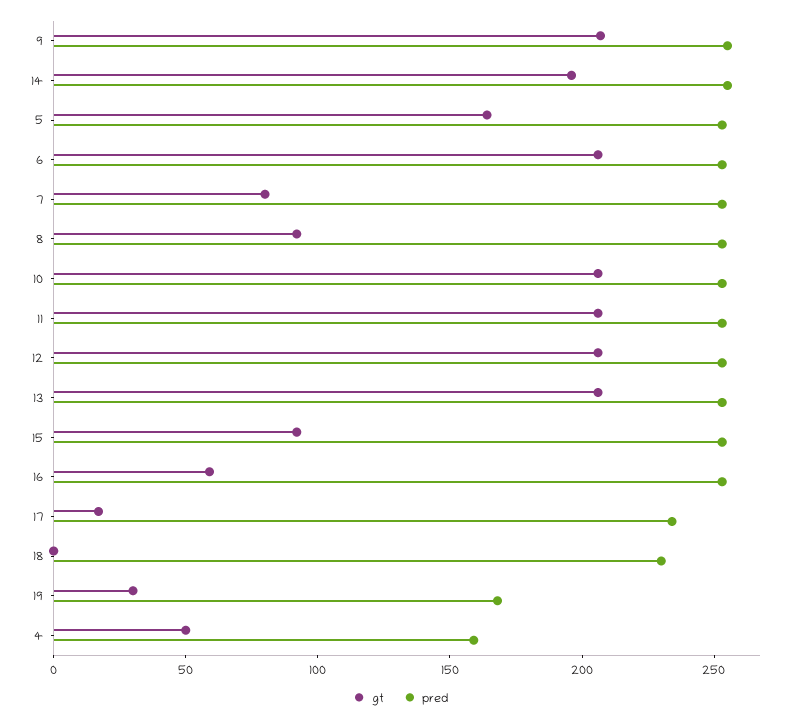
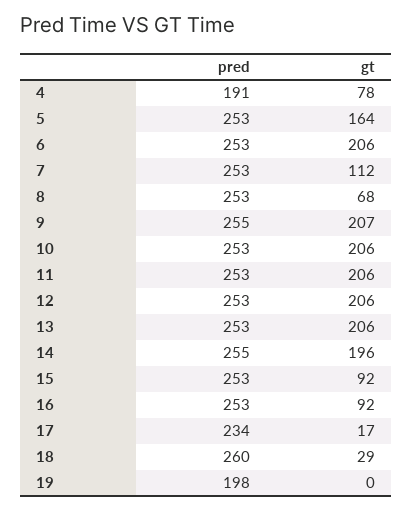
  {
    "gt": {
      "9": 207,
      "14": 196,
      "5": 164,
      "6": 206,
-     "7": 80,
+     "7": 112,
-     "8": 90,
+     "8": 68,
      "10": 206,
      "11": 206,
      "12": 206,
      "13": 206,
      "15": 92,
-     "16": 60,
+     "16": 92,
      "17": 17,
-     "18": 0,
+     "18": 29,
-     "19": 30,
+     "19": 0,
-     "4": 50
+     "4": 78
    },
    "pred": {
      "9": 255,
      "14": 255,
      "5": 253,
      "6": 253,
      "7": 253,
      "8": 253,
      "10": 253,
      "11": 253,
      "12": 253,
      "13": 253,
      "15": 253,
      "16": 253,
      "17": 234,
-     "18": 230,
+     "18": 260,
-     "19": 170,
+     "19": 198,
-     "4": 160
+     "4": 191
    }
  }

